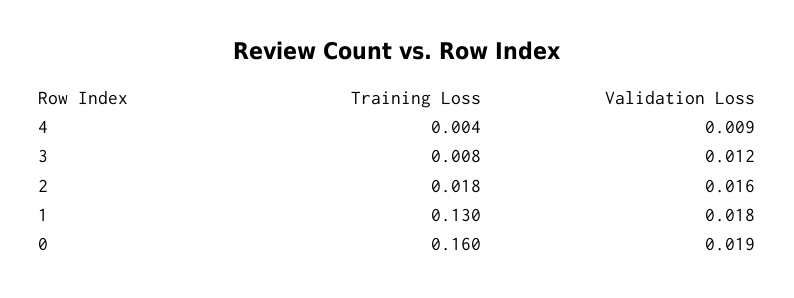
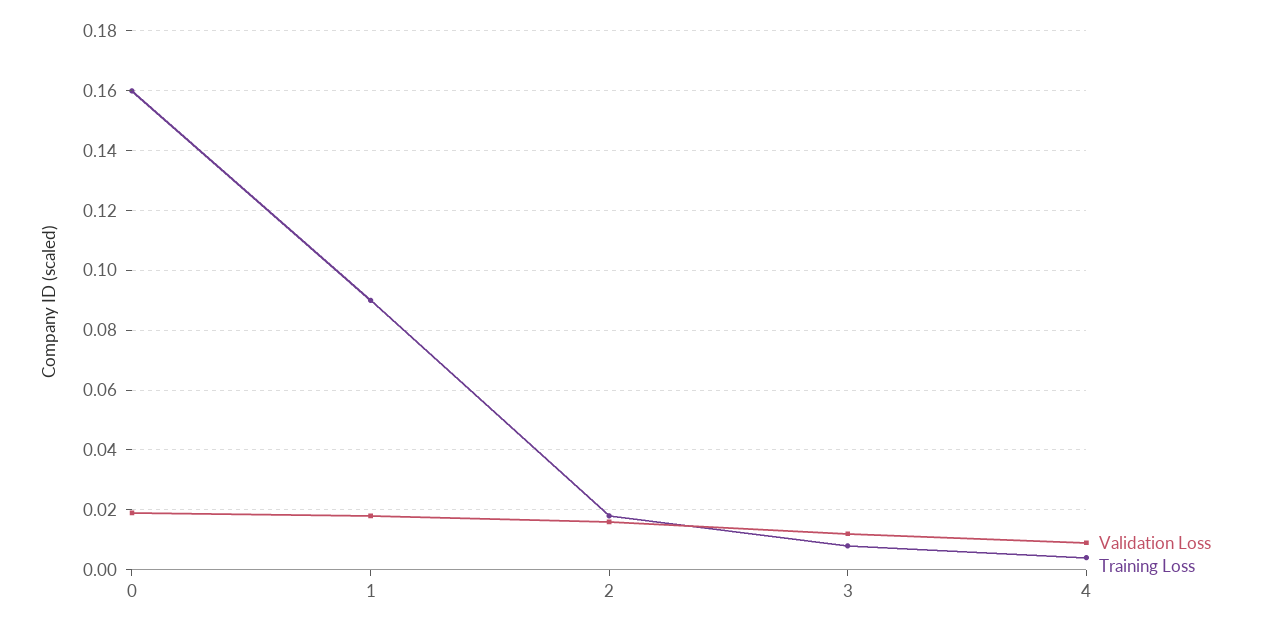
  {
    "Training Loss": {
      "4": 0.004,
      "3": 0.008,
      "2": 0.018,
-     "1": 0.13,
+     "1": 0.09,
      "0": 0.16
    },
    "Validation Loss": {
      "4": 0.009,
      "3": 0.012,
      "2": 0.016,
      "1": 0.018,
      "0": 0.019
    }
  }

